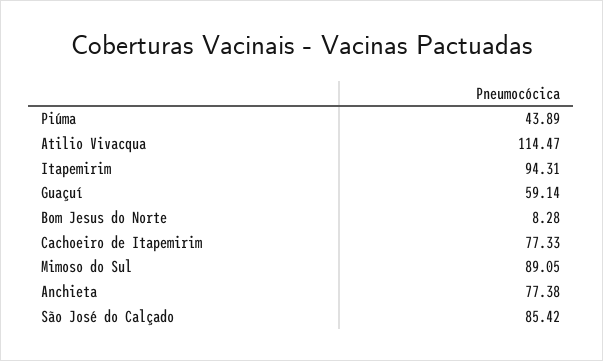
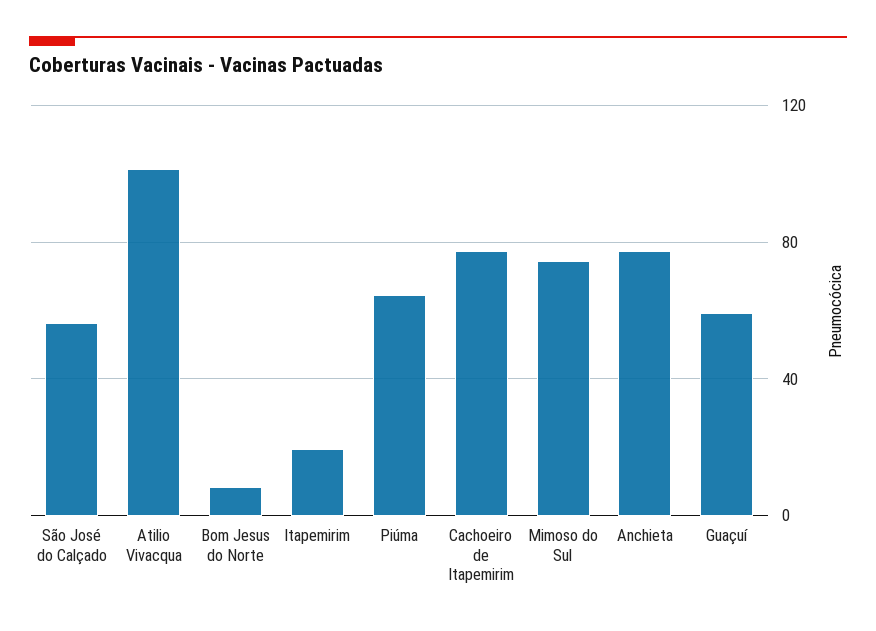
  {
-   "Piúma": 43.89,
+   "Piúma": 65,
-   "Atilio Vivacqua": 114.47,
+   "Atilio Vivacqua": 100,
-   "Itapemirim": 94.31,
+   "Itapemirim": 20,
    "Guaçuí": 59.14,
    "Bom Jesus do Norte": 8.28,
    "Cachoeiro de Itapemirim": 77.33,
-   "Mimoso do Sul": 89.05,
+   "Mimoso do Sul": 75,
    "Anchieta": 77.38,
-   "São José do Calçado": 85.42
+   "São José do Calçado": 55
  }

